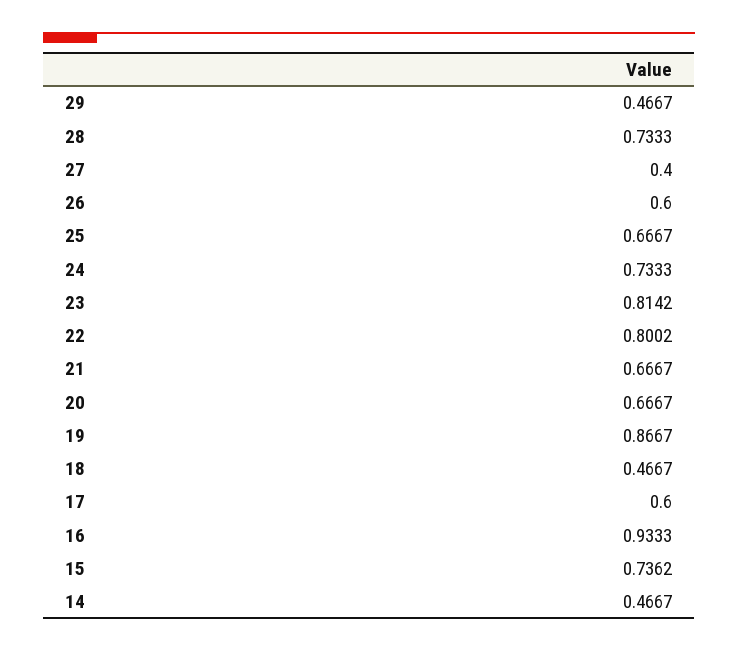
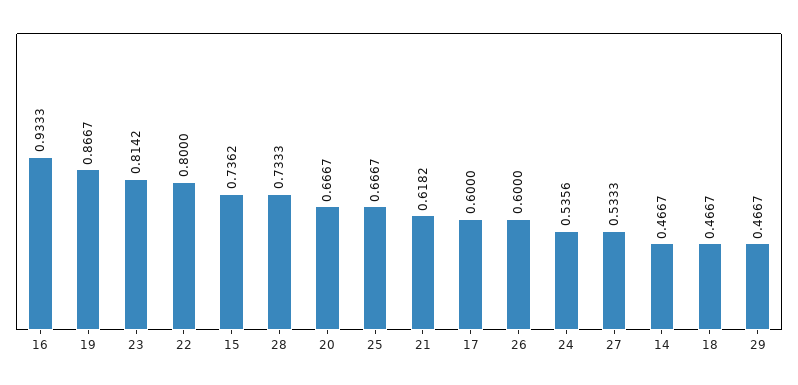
  {
    "29": 0.4667,
    "28": 0.7333,
-   "27": 0.4,
+   "27": 0.5333,
    "26": 0.6,
    "25": 0.6667,
-   "24": 0.7333,
+   "24": 0.5356,
    "23": 0.8142,
-   "22": 0.8002,
+   "22": 0.8,
-   "21": 0.6667,
+   "21": 0.6182,
    "20": 0.6667,
    "19": 0.8667,
    "18": 0.4667,
    "17": 0.6,
    "16": 0.9333,
    "15": 0.7362,
    "14": 0.4667
  }

